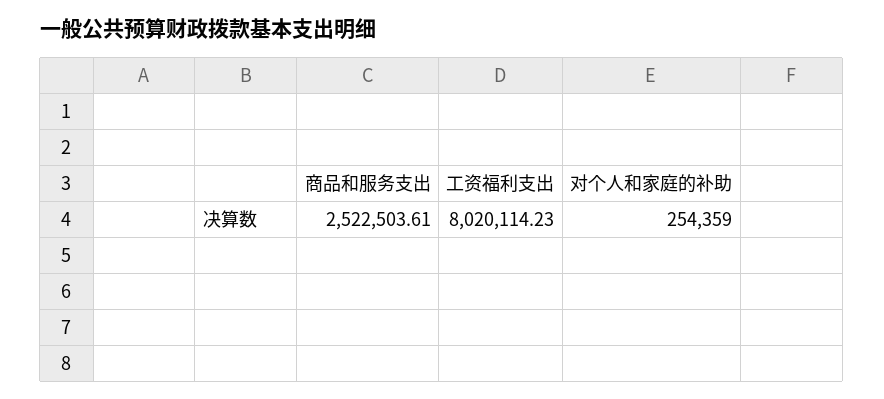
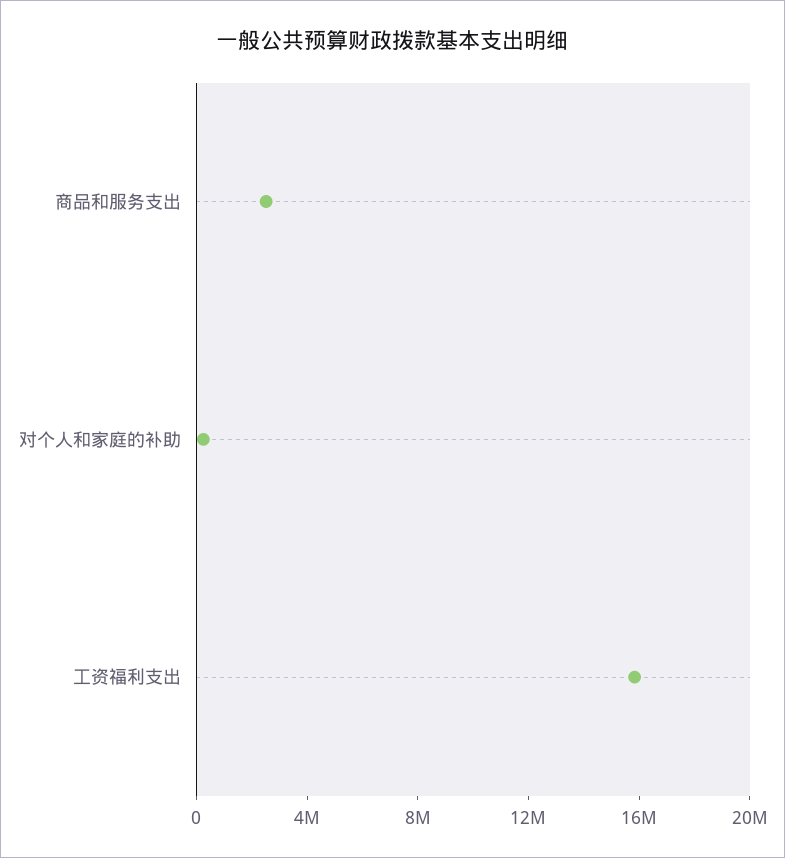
  {
    "商品和服务支出": 2522503.61,
-   "工资福利支出": 8020114.23,
+   "工资福利支出": 16000000,
    "对个人和家庭的补助": 254359
  }

